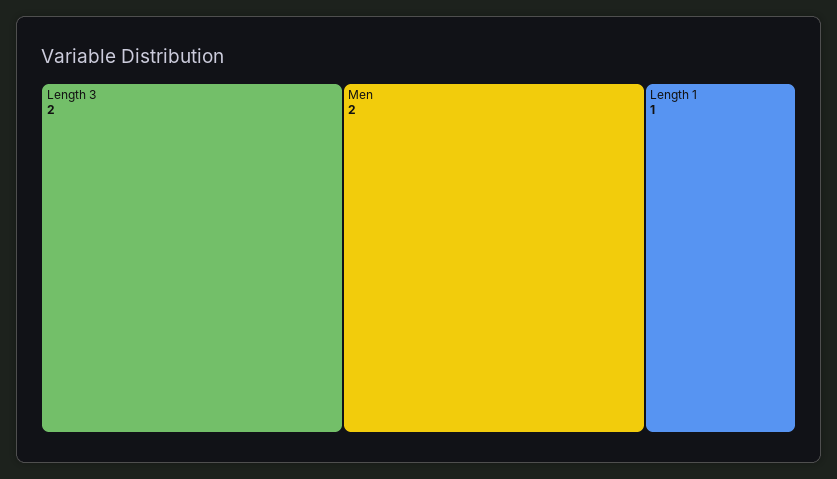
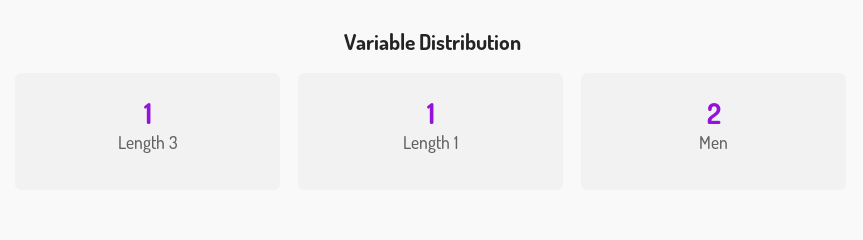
  {
-   "Length 3": 2,
+   "Length 3": 1,
    "Men": 2,
    "Length 1": 1
  }

